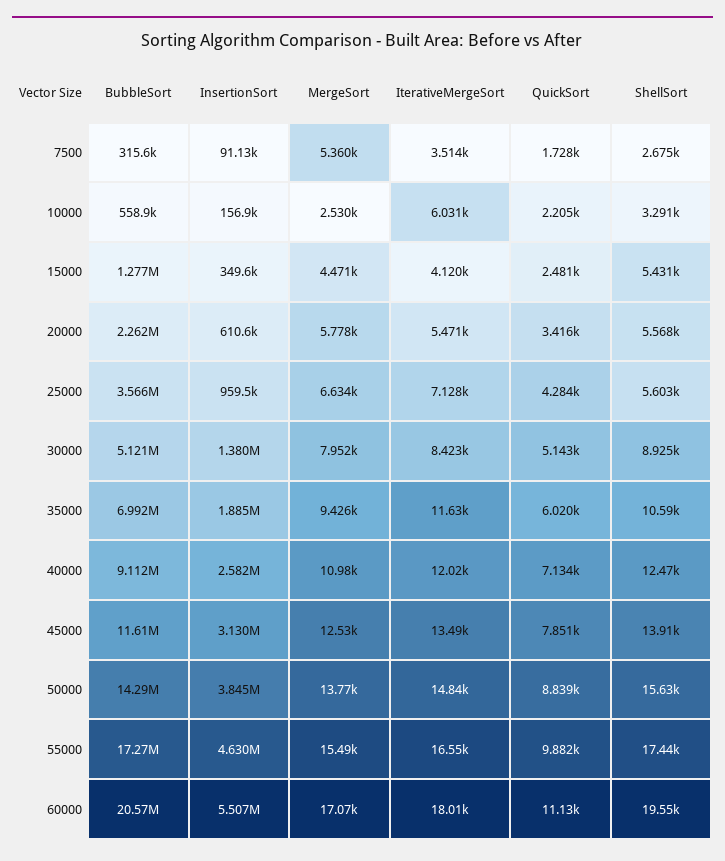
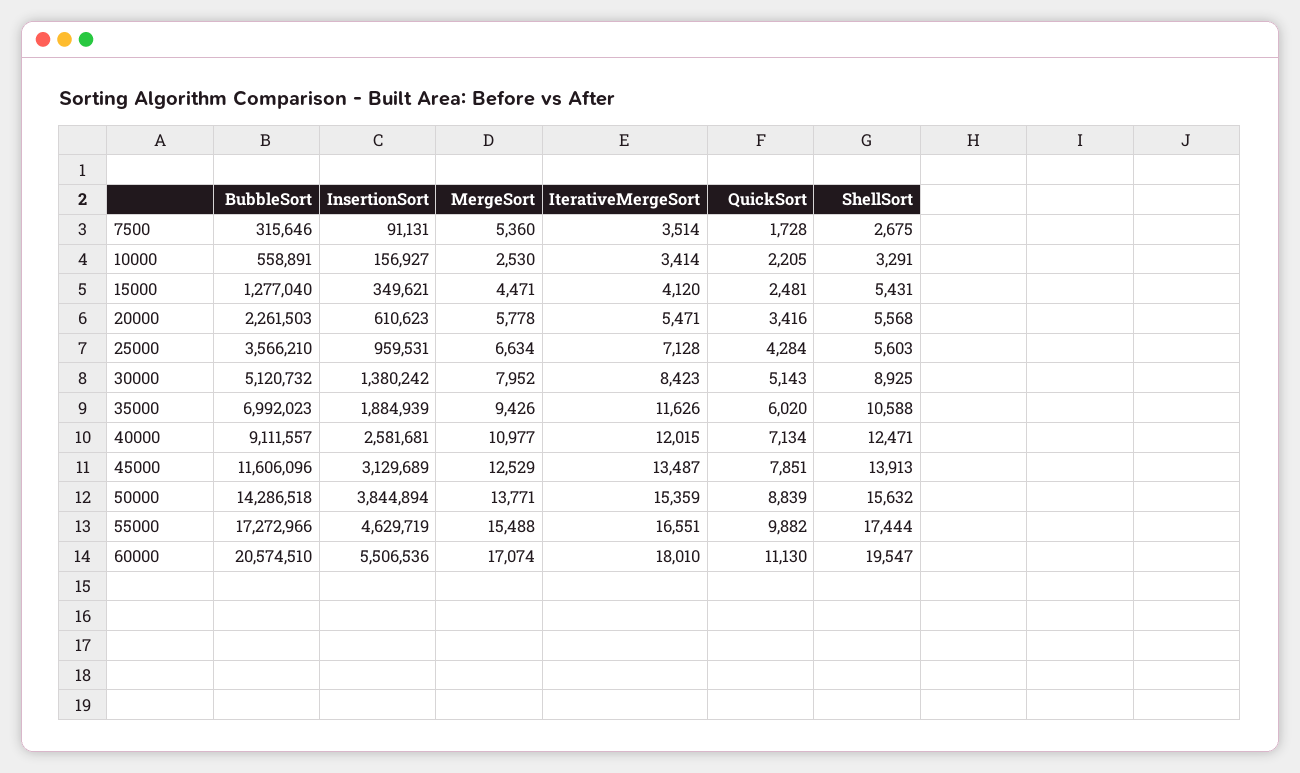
  {
    "BubbleSort": {
      "7500": 315646,
      "10000": 558891,
      "15000": 1277040,
      "20000": 2261503,
      "25000": 3566210,
      "30000": 5120732,
      "35000": 6992023,
      "40000": 9111557,
      "45000": 11606096,
      "50000": 14286518,
      "55000": 17272966,
      "60000": 20574510
    },
    "InsertionSort": {
      "7500": 91131,
      "10000": 156927,
      "15000": 349621,
      "20000": 610623,
      "25000": 959531,
      "30000": 1380242,
      "35000": 1884939,
      "40000": 2581681,
      "45000": 3129689,
      "50000": 3844894,
      "55000": 4629719,
      "60000": 5506536
    },
    "MergeSort": {
      "7500": 5360,
      "10000": 2530,
      "15000": 4471,
      "20000": 5778,
      "25000": 6634,
      "30000": 7952,
      "35000": 9426,
      "40000": 10977,
      "45000": 12529,
      "50000": 13771,
      "55000": 15488,
      "60000": 17074
    },
    "IterativeMergeSort": {
      "7500": 3514,
-     "10000": 6031,
+     "10000": 3414,
      "15000": 4120,
      "20000": 5471,
      "25000": 7128,
      "30000": 8423,
      "35000": 11626,
      "40000": 12015,
      "45000": 13487,
-     "50000": 14840,
+     "50000": 15359,
      "55000": 16551,
      "60000": 18010
    },
    "QuickSort": {
      "7500": 1728,
      "10000": 2205,
      "15000": 2481,
      "20000": 3416,
      "25000": 4284,
      "30000": 5143,
      "35000": 6020,
      "40000": 7134,
      "45000": 7851,
      "50000": 8839,
      "55000": 9882,
      "60000": 11130
    },
    "ShellSort": {
      "7500": 2675,
      "10000": 3291,
      "15000": 5431,
      "20000": 5568,
      "25000": 5603,
      "30000": 8925,
      "35000": 10588,
      "40000": 12471,
      "45000": 13913,
      "50000": 15632,
      "55000": 17444,
      "60000": 19547
    }
  }

